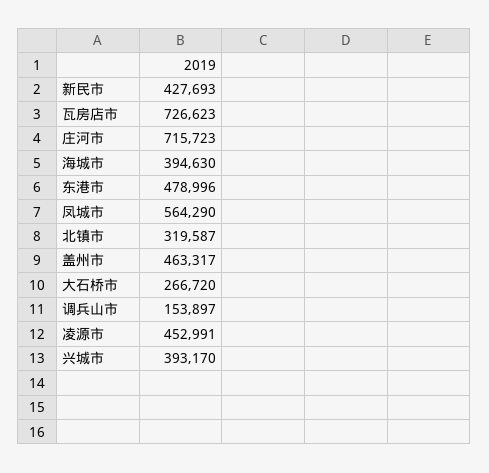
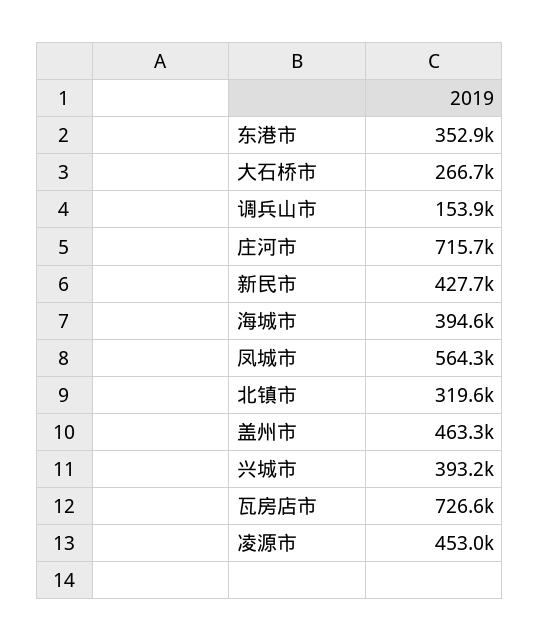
  {
    "新民市": 427693,
    "瓦房店市": 726623,
    "庄河市": 715723,
    "海城市": 394630,
-   "东港市": 478996,
+   "东港市": 352900,
    "凤城市": 564290,
    "北镇市": 319587,
    "盖州市": 463317,
    "大石桥市": 266720,
    "调兵山市": 153897,
    "凌源市": 452991,
    "兴城市": 393170
  }

